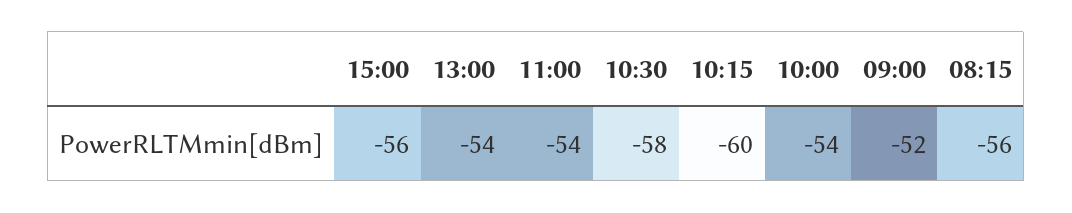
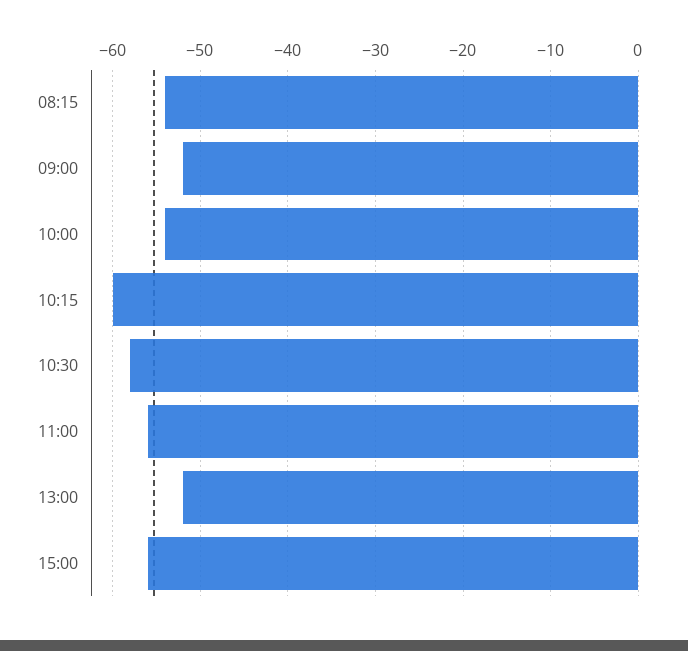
  {
    "15:00": -56,
-   "13:00": -54,
+   "13:00": -52,
-   "11:00": -54,
+   "11:00": -56,
    "10:30": -58,
    "10:15": -60,
    "10:00": -54,
    "09:00": -52,
-   "08:15": -56
+   "08:15": -54
  }

